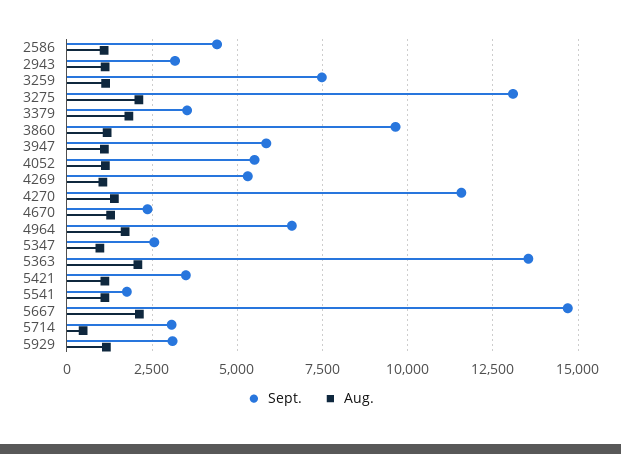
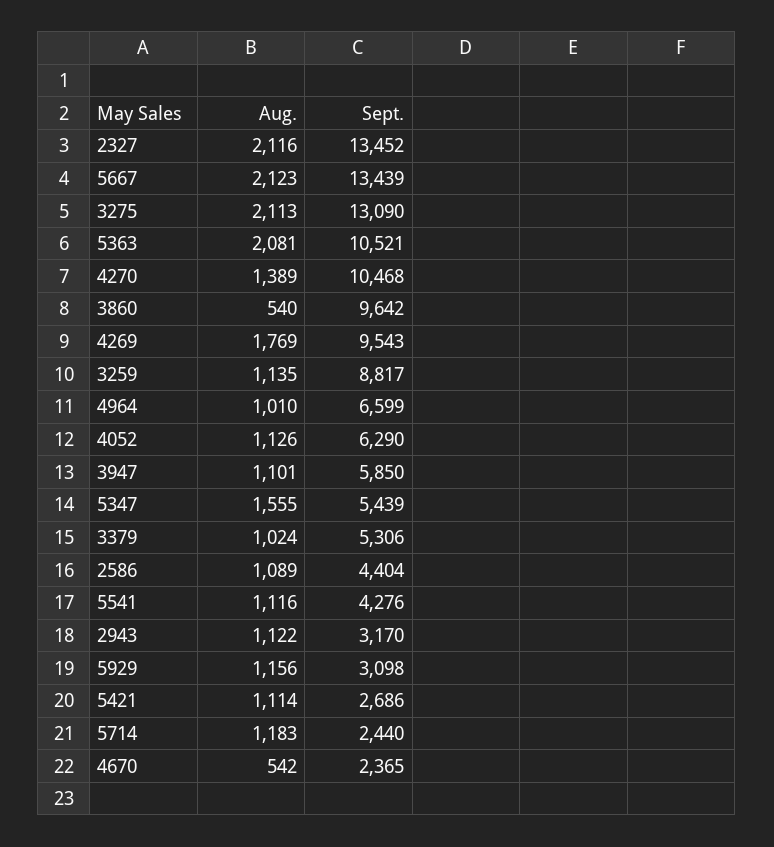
  {
    "Sept.": {
      "2586": 4404,
      "2943": 3170,
-     "3259": 7500,
+     "3259": 8817,
      "3275": 13090,
-     "3379": 3500,
+     "3379": 5306,
      "3860": 9642,
      "3947": 5850,
-     "4052": 5500,
+     "4052": 6290,
-     "4269": 5250,
+     "4269": 9543,
-     "4270": 11500,
+     "4270": 10468,
      "4670": 2365,
      "4964": 6599,
-     "5347": 2500,
+     "5347": 5439,
-     "5363": 13500,
+     "5363": 10521,
-     "5421": 3500,
+     "5421": 2686,
-     "5541": 1750,
+     "5541": 4276,
-     "5667": 14750,
+     "5667": 13439,
-     "5714": 3000,
+     "5714": 2440,
-     "5929": 3098
+     "5929": 3098,
+     "2327": 13452
    },
    "Aug.": {
      "2586": 1089,
      "2943": 1122,
      "3259": 1135,
      "3275": 2113,
-     "3379": 1750,
+     "3379": 1024,
-     "3860": 1250,
+     "3860": 540,
      "3947": 1101,
      "4052": 1126,
-     "4269": 1000,
+     "4269": 1769,
      "4270": 1389,
-     "4670": 1250,
+     "4670": 542,
-     "4964": 1750,
+     "4964": 1010,
-     "5347": 1000,
+     "5347": 1555,
      "5363": 2081,
      "5421": 1114,
      "5541": 1116,
      "5667": 2123,
-     "5714": 500,
+     "5714": 1183,
-     "5929": 1156
+     "5929": 1156,
+     "2327": 2116
    }
  }

